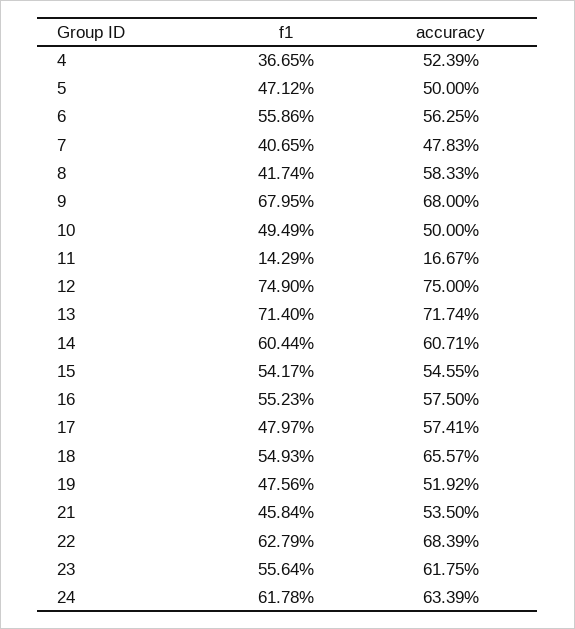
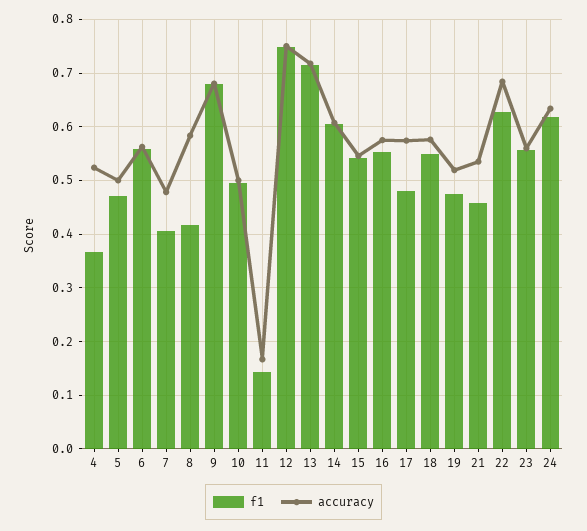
  {
    "f1": {
      "4": 0.3665,
      "5": 0.4712,
      "6": 0.5586,
      "7": 0.4065,
      "8": 0.4174,
      "9": 0.6795,
      "10": 0.4949,
      "11": 0.1429,
      "12": 0.749,
      "13": 0.714,
      "14": 0.6044,
      "15": 0.5417,
      "16": 0.5523,
      "17": 0.4797,
      "18": 0.5493,
      "19": 0.4756,
      "21": 0.4584,
      "22": 0.6279,
      "23": 0.5564,
      "24": 0.6178
    },
    "accuracy": {
      "4": 0.5239,
      "5": 0.5,
      "6": 0.5625,
      "7": 0.4783,
      "8": 0.5833,
      "9": 0.68,
      "10": 0.5,
      "11": 0.1667,
      "12": 0.75,
      "13": 0.7174,
      "14": 0.6071,
      "15": 0.5455,
      "16": 0.575,
      "17": 0.5741,
-     "18": 0.6557,
+     "18": 0.58,
      "19": 0.5192,
      "21": 0.535,
      "22": 0.6839,
-     "23": 0.6175,
+     "23": 0.56,
      "24": 0.6339
    }
  }

